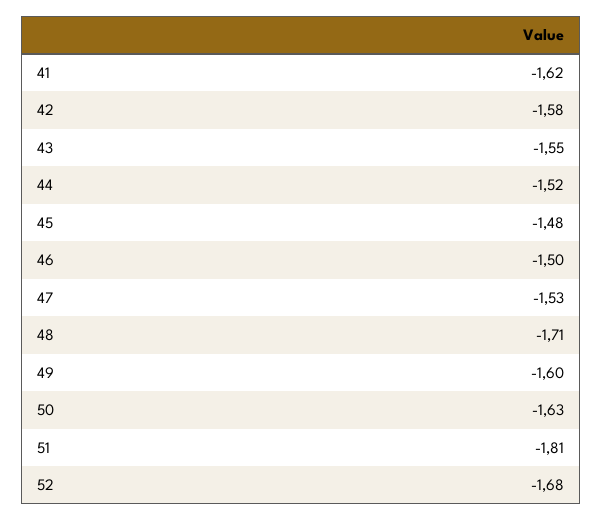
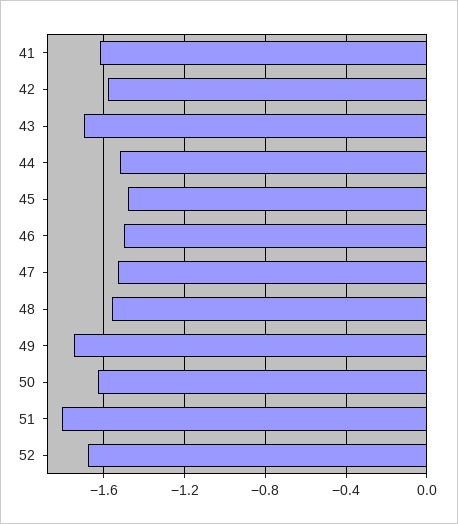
  {
    "41": -1.62,
    "42": -1.58,
-   "43": -1.55,
+   "43": -1.7,
    "44": -1.52,
    "45": -1.48,
    "46": -1.5,
    "47": -1.53,
-   "48": -1.71,
+   "48": -1.55,
-   "49": -1.6,
+   "49": -1.75,
    "50": -1.63,
    "51": -1.81,
    "52": -1.68
  }

